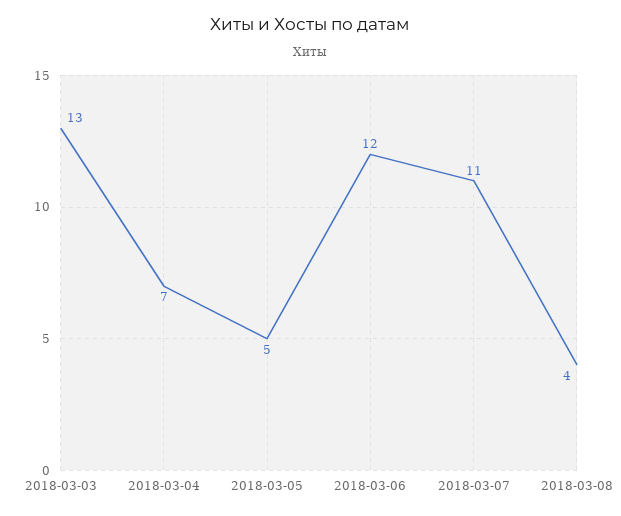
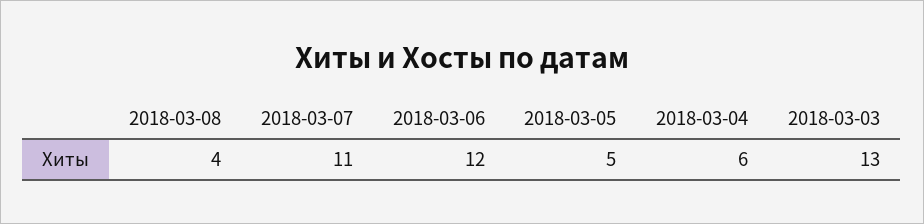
  {
    "2018-03-03": 13,
-   "2018-03-04": 7,
+   "2018-03-04": 6,
    "2018-03-05": 5,
    "2018-03-06": 12,
    "2018-03-07": 11,
    "2018-03-08": 4
  }

